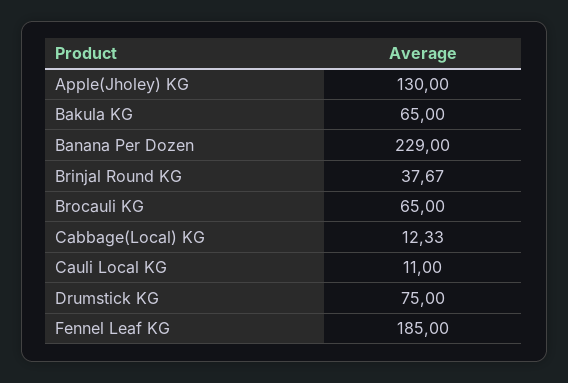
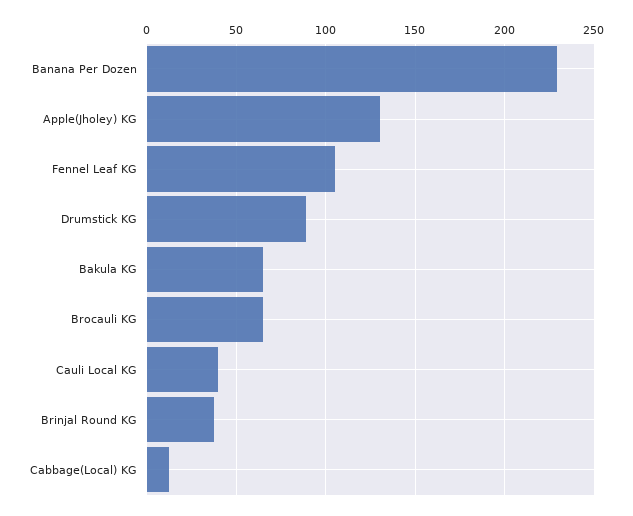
  {
    "Apple(Jholey) KG": 130,
    "Bakula KG": 65,
    "Banana Per Dozen": 229,
    "Brinjal Round KG": 37.67,
    "Brocauli KG": 65,
    "Cabbage(Local) KG": 12.33,
-   "Cauli Local KG": 11,
+   "Cauli Local KG": 40,
-   "Drumstick KG": 75,
+   "Drumstick KG": 90,
-   "Fennel Leaf KG": 185
+   "Fennel Leaf KG": 105
  }

